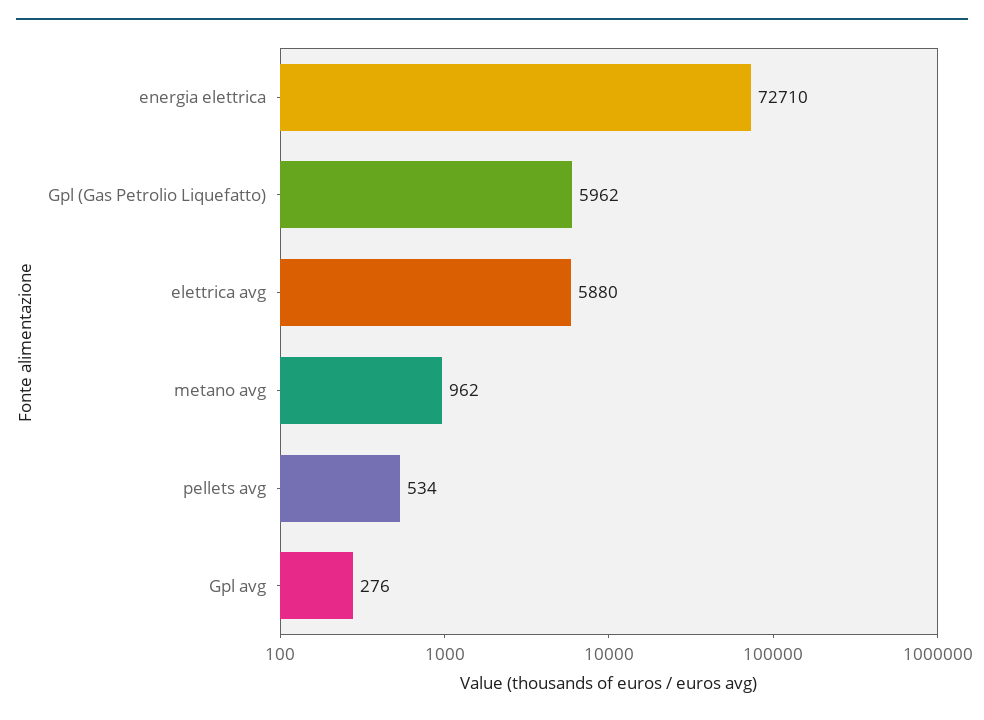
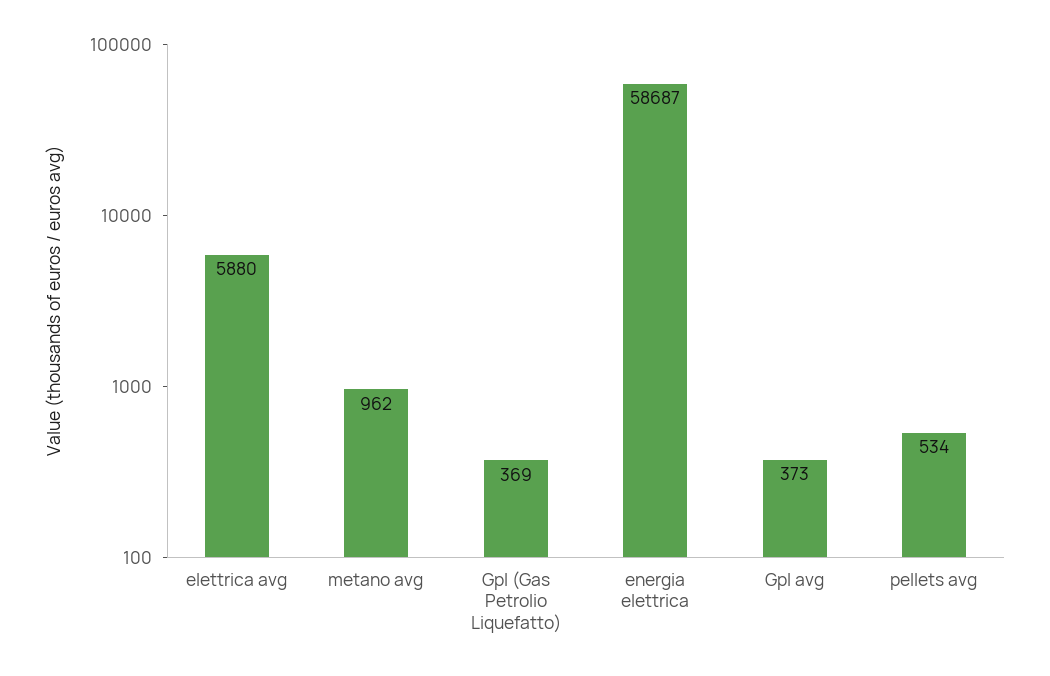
  {
-   "energia elettrica": 72710,
+   "energia elettrica": 58687,
-   "Gpl (Gas Petrolio Liquefatto)": 5962,
+   "Gpl (Gas Petrolio Liquefatto)": 369,
    "elettrica avg": 5880,
    "metano avg": 962,
    "pellets avg": 534,
-   "Gpl avg": 276
+   "Gpl avg": 373
  }

